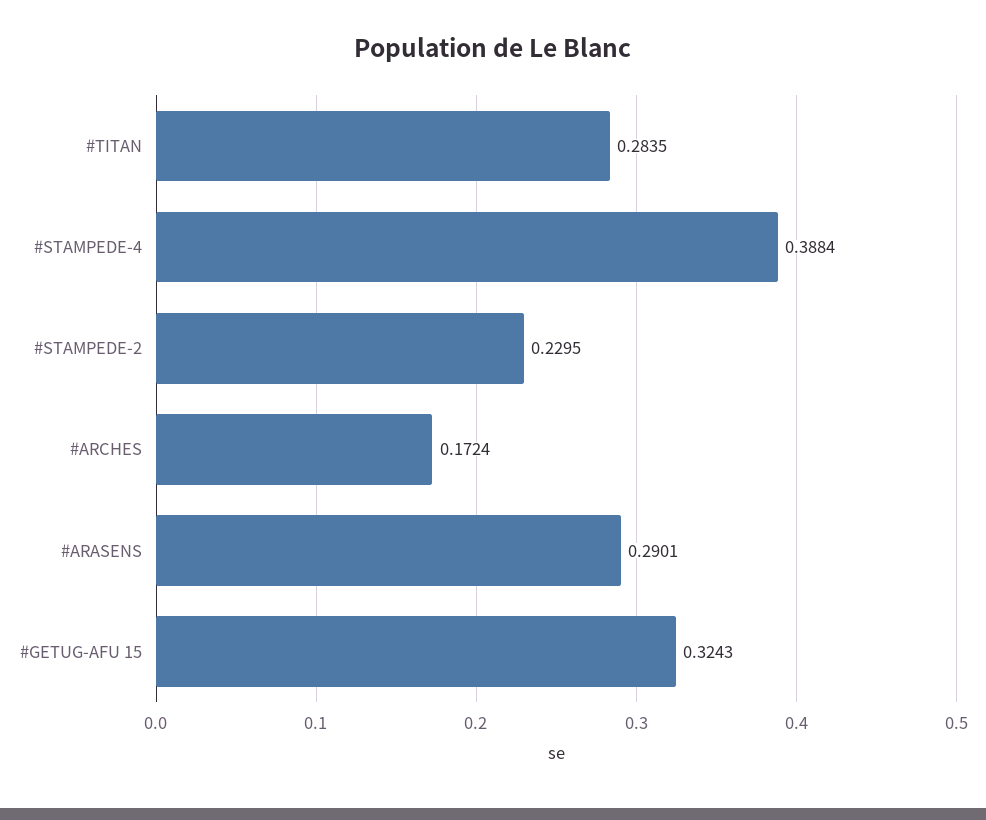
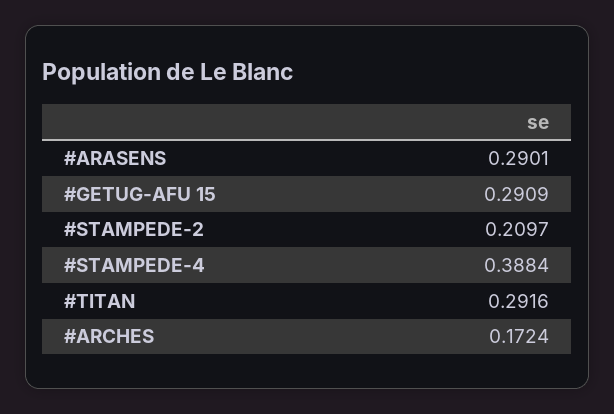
  {
-   "#TITAN": 0.2835,
+   "#TITAN": 0.2916,
    "#STAMPEDE-4": 0.3884,
-   "#STAMPEDE-2": 0.2295,
+   "#STAMPEDE-2": 0.2097,
    "#ARCHES": 0.1724,
    "#ARASENS": 0.2901,
-   "#GETUG-AFU 15": 0.3243
+   "#GETUG-AFU 15": 0.2909
  }

